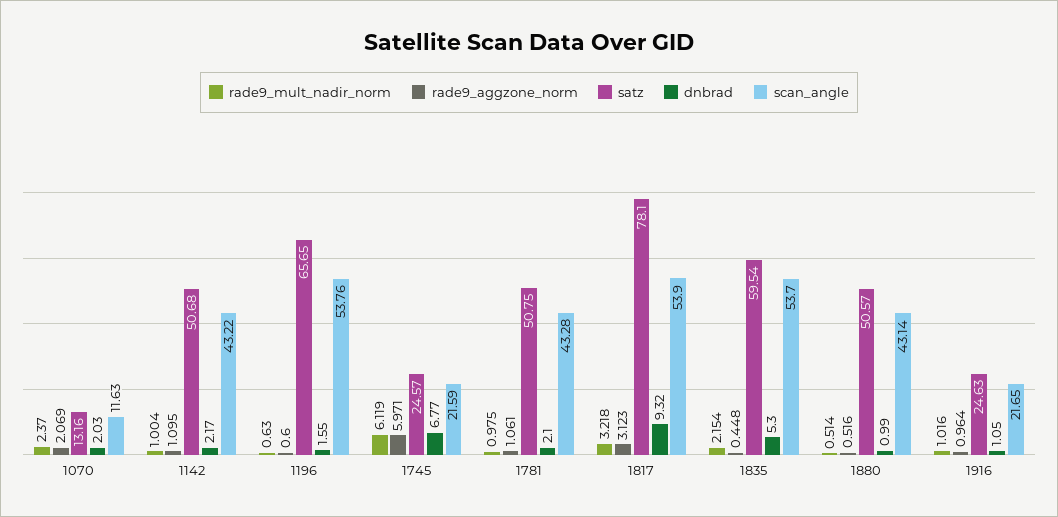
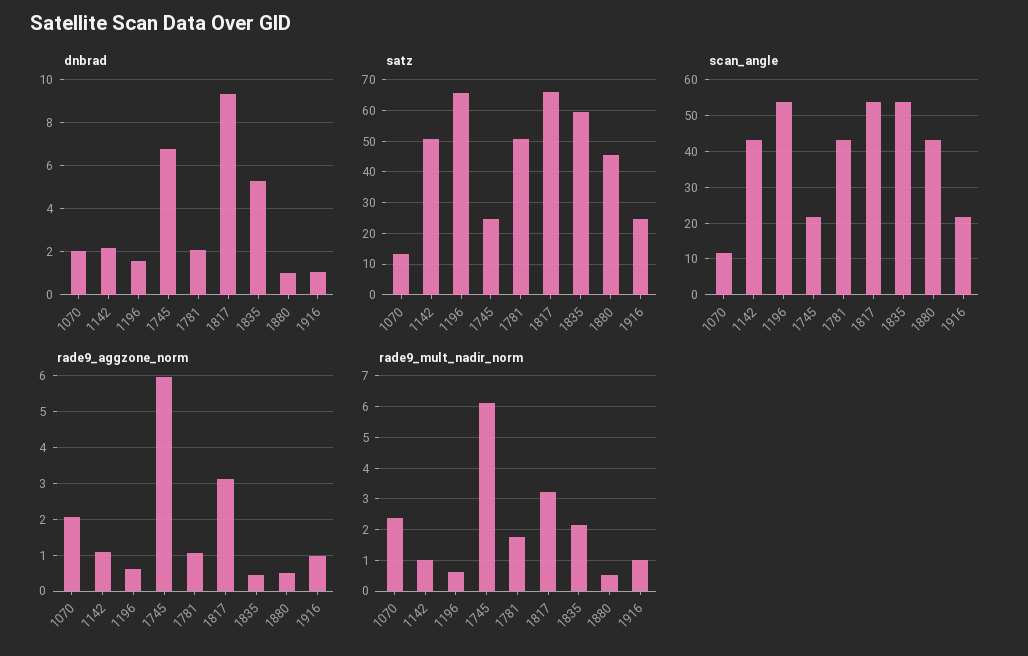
  {
    "rade9_mult_nadir_norm": {
      "1070": 2.37,
      "1142": 1.004,
      "1196": 0.63,
      "1745": 6.119,
-     "1781": 0.975,
+     "1781": 1.8,
      "1817": 3.218,
      "1835": 2.154,
      "1880": 0.514,
      "1916": 1.016
    },
    "rade9_aggzone_norm": {
      "1070": 2.069,
      "1142": 1.095,
      "1196": 0.6,
      "1745": 5.971,
      "1781": 1.061,
      "1817": 3.123,
      "1835": 0.448,
      "1880": 0.516,
      "1916": 0.964
    },
    "satz": {
      "1070": 13.16,
      "1142": 50.68,
      "1196": 65.65,
      "1745": 24.57,
      "1781": 50.75,
-     "1817": 78.1,
+     "1817": 66,
      "1835": 59.54,
-     "1880": 50.57,
+     "1880": 46,
      "1916": 24.63
    },
    "dnbrad": {
      "1070": 2.03,
      "1142": 2.17,
      "1196": 1.55,
      "1745": 6.77,
      "1781": 2.1,
      "1817": 9.32,
      "1835": 5.3,
      "1880": 0.99,
      "1916": 1.05
    },
    "scan_angle": {
      "1070": 11.63,
      "1142": 43.22,
      "1196": 53.76,
      "1745": 21.59,
      "1781": 43.28,
      "1817": 53.9,
      "1835": 53.7,
      "1880": 43.14,
      "1916": 21.65
    }
  }

